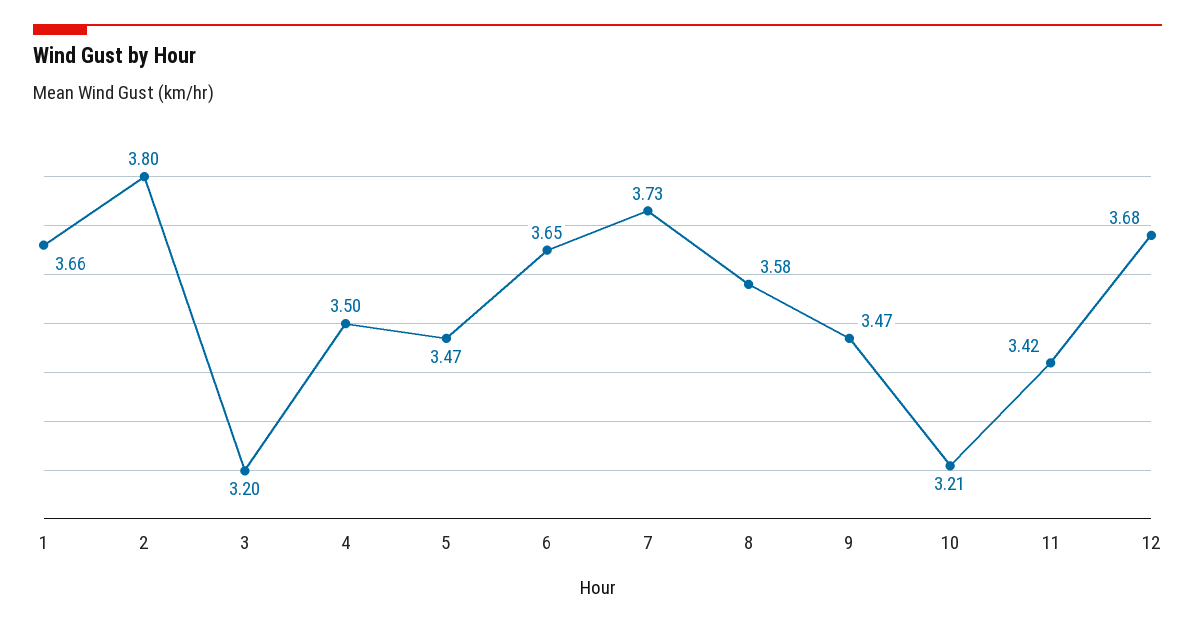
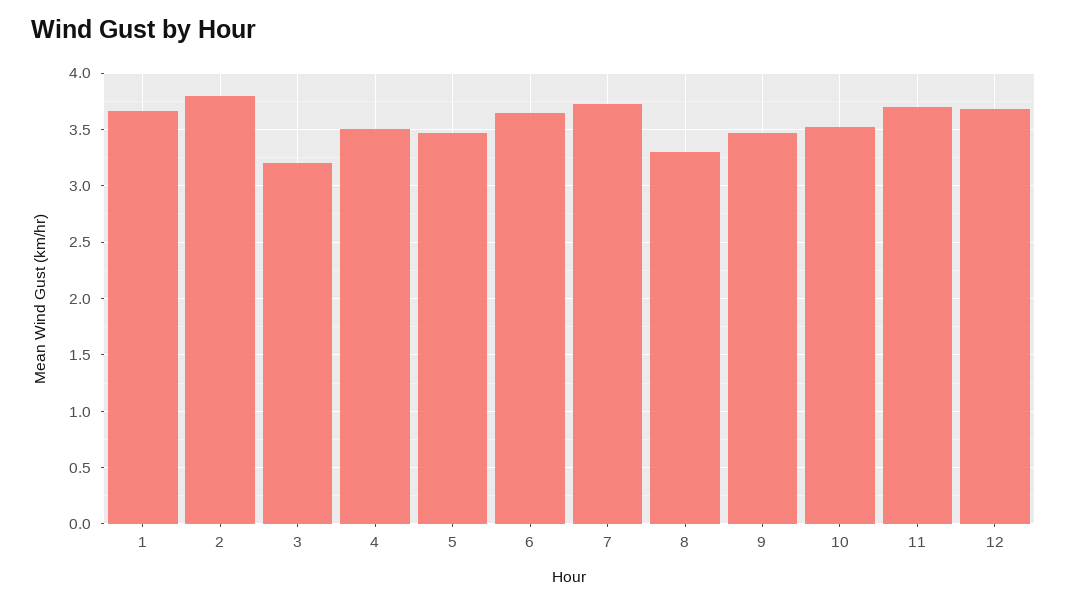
  {
    "1": 3.66,
    "2": 3.8,
    "3": 3.2,
    "4": 3.5,
    "5": 3.47,
    "6": 3.65,
    "7": 3.73,
-   "8": 3.58,
+   "8": 3.3,
    "9": 3.47,
-   "10": 3.21,
+   "10": 3.5,
-   "11": 3.42,
+   "11": 3.7,
    "12": 3.68
  }

